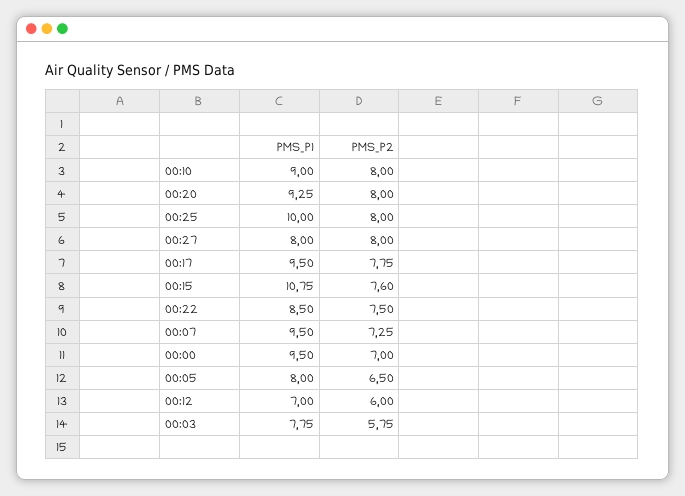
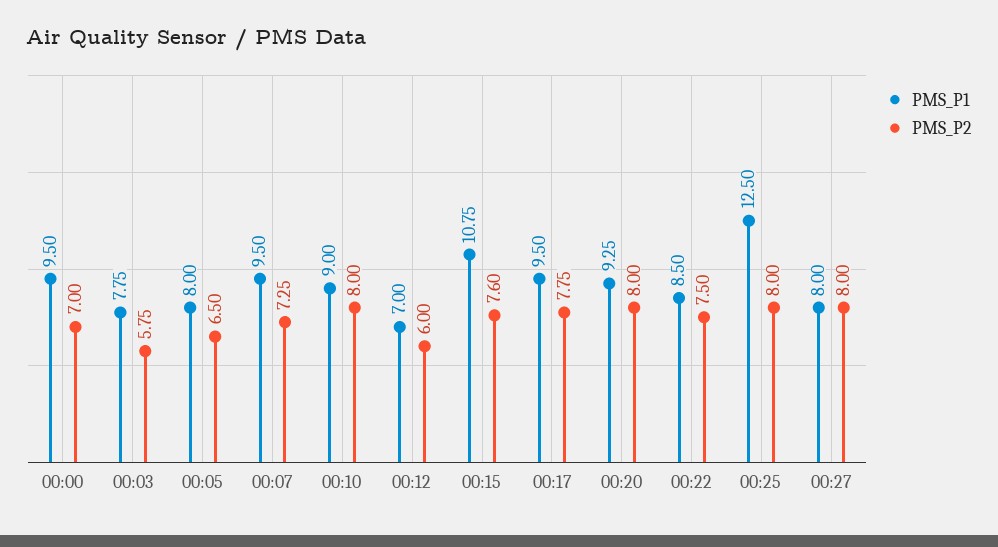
  {
    "PMS_P1": {
      "00:10": 9,
      "00:20": 9.25,
-     "00:25": 10,
+     "00:25": 12.5,
      "00:27": 8,
      "00:17": 9.5,
      "00:15": 10.75,
      "00:22": 8.5,
      "00:07": 9.5,
      "00:00": 9.5,
      "00:05": 8,
      "00:12": 7,
      "00:03": 7.75
    },
    "PMS_P2": {
      "00:10": 8,
      "00:20": 8,
      "00:25": 8,
      "00:27": 8,
      "00:17": 7.75,
      "00:15": 7.6,
      "00:22": 7.5,
      "00:07": 7.25,
      "00:00": 7,
      "00:05": 6.5,
      "00:12": 6,
      "00:03": 5.75
    }
  }

